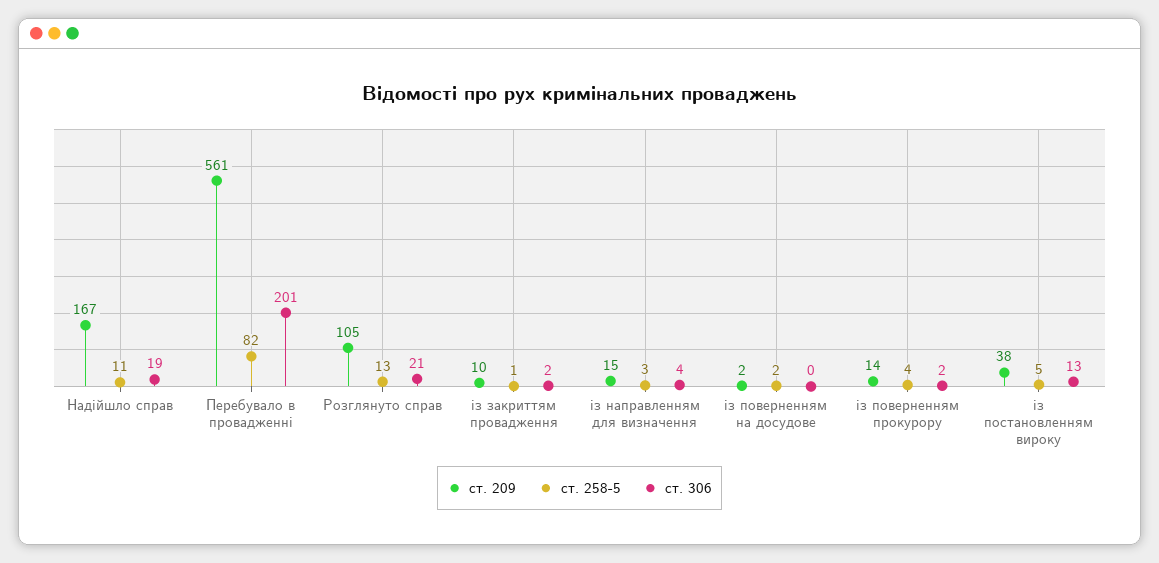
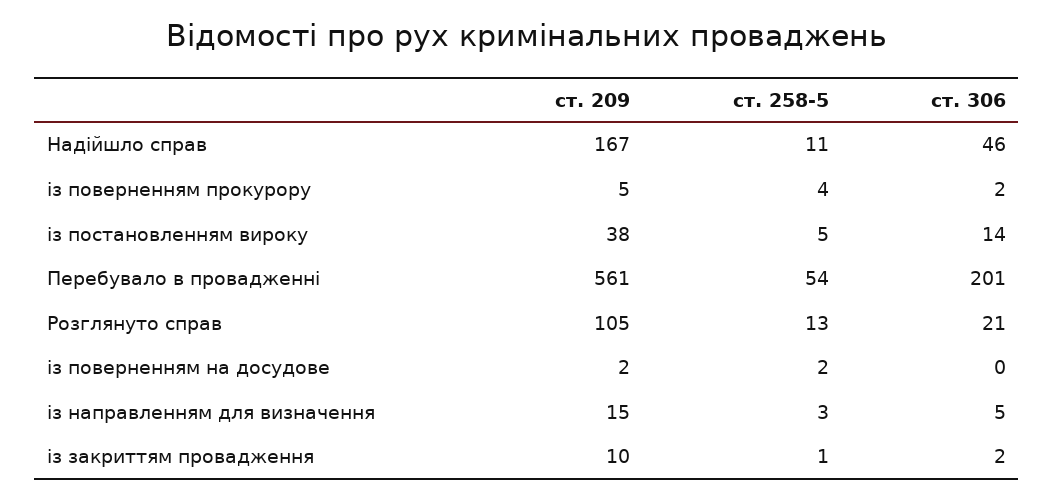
  {
    "ст. 209": {
      "Надійшло справ": 167,
      "Перебувало в провадженні": 561,
      "Розглянуто справ": 105,
      "із закриттям провадження": 10,
      "із направленням для визначення": 15,
      "із поверненням на досудове": 2,
-     "із поверненням прокурору": 14,
+     "із поверненням прокурору": 5,
      "із постановленням вироку": 38
    },
    "ст. 258-5": {
      "Надійшло справ": 11,
-     "Перебувало в провадженні": 82,
+     "Перебувало в провадженні": 54,
      "Розглянуто справ": 13,
      "із закриттям провадження": 1,
      "із направленням для визначення": 3,
      "із поверненням на досудове": 2,
      "із поверненням прокурору": 4,
      "із постановленням вироку": 5
    },
    "ст. 306": {
-     "Надійшло справ": 19,
+     "Надійшло справ": 46,
      "Перебувало в провадженні": 201,
      "Розглянуто справ": 21,
      "із закриттям провадження": 2,
-     "із направленням для визначення": 4,
+     "із направленням для визначення": 5,
      "із поверненням на досудове": 0,
      "із поверненням прокурору": 2,
-     "із постановленням вироку": 13
+     "із постановленням вироку": 14
    }
  }

